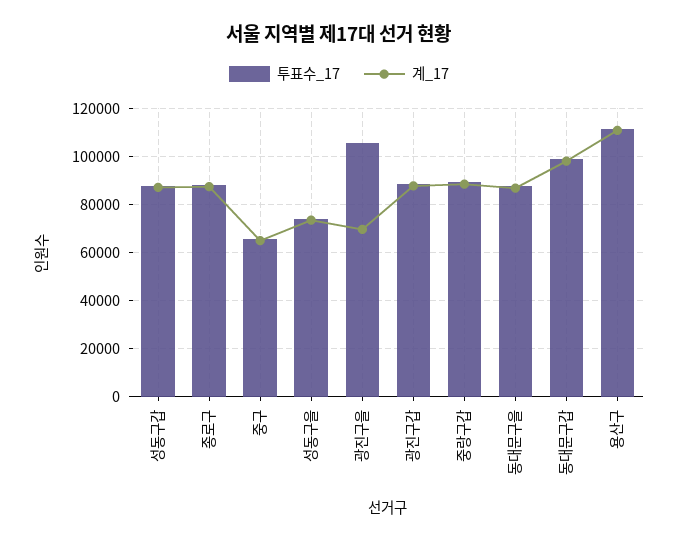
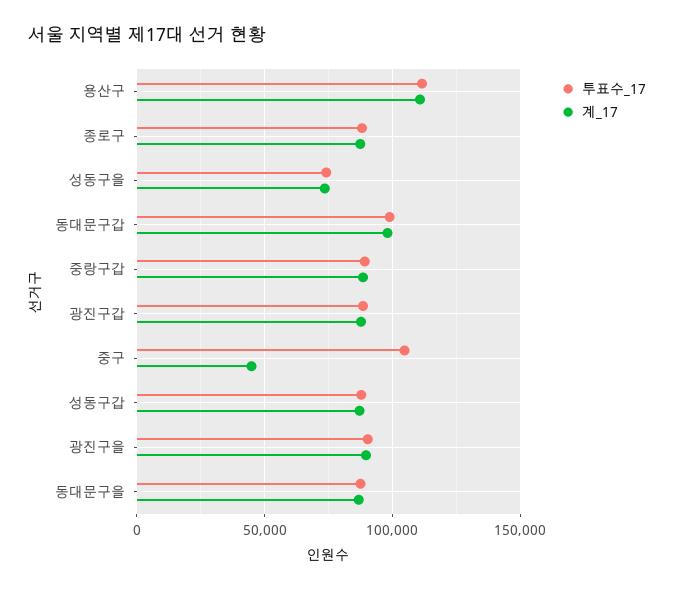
  {
    "투표수_17": {
      "성동구갑": 87500,
      "종로구": 87500,
-     "중구": 65000,
+     "중구": 105000,
      "성동구을": 75000,
-     "광진구을": 105000,
+     "광진구을": 90000,
      "광진구갑": 87500,
      "중랑구갑": 90000,
      "동대문구을": 87500,
      "동대문구갑": 100000,
      "용산구": 112500
    },
    "계_17": {
      "성동구갑": 87500,
      "종로구": 87500,
-     "중구": 65000,
+     "중구": 45000,
      "성동구을": 72500,
-     "광진구을": 70000,
+     "광진구을": 90000,
      "광진구갑": 87500,
      "중랑구갑": 87500,
      "동대문구을": 87500,
      "동대문구갑": 97500,
      "용산구": 110000
    }
  }

